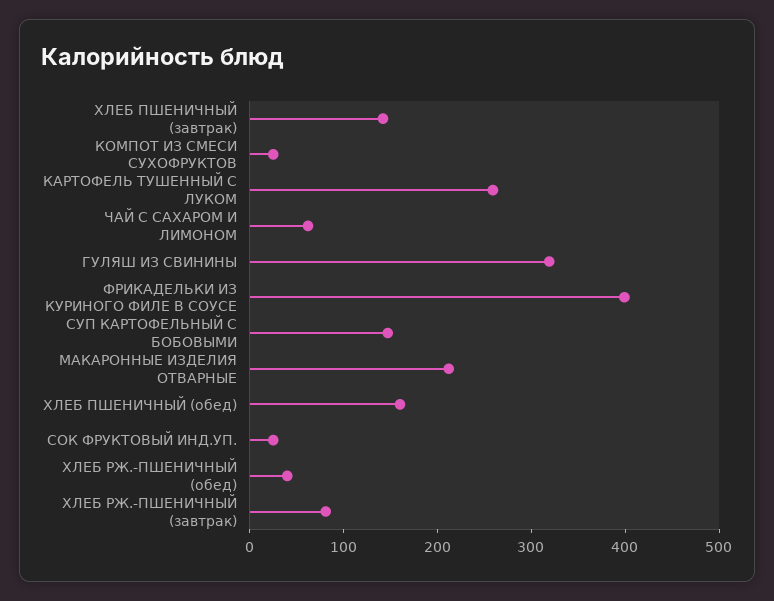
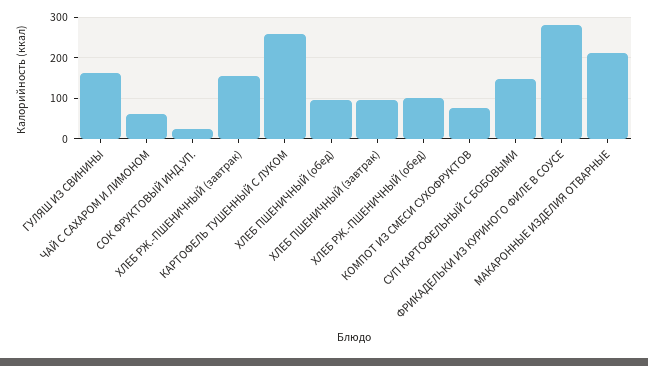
  {
-   "ХЛЕБ ПШЕНИЧНЫЙ (завтрак)": 140,
+   "ХЛЕБ ПШЕНИЧНЫЙ (завтрак)": 100,
-   "КОМПОТ ИЗ СМЕСИ СУХОФРУКТОВ": 20,
+   "КОМПОТ ИЗ СМЕСИ СУХОФРУКТОВ": 80,
    "КАРТОФЕЛЬ ТУШЕННЫЙ С ЛУКОМ": 260,
    "ЧАЙ С САХАРОМ И ЛИМОНОМ": 60,
-   "ГУЛЯШ ИЗ СВИНИНЫ": 320,
+   "ГУЛЯШ ИЗ СВИНИНЫ": 160,
-   "ФРИКАДЕЛЬКИ ИЗ КУРИНОГО ФИЛЕ В СОУСЕ": 400,
+   "ФРИКАДЕЛЬКИ ИЗ КУРИНОГО ФИЛЕ В СОУСЕ": 280,
    "СУП КАРТОФЕЛЬНЫЙ С БОБОВЫМИ": 140,
    "МАКАРОННЫЕ ИЗДЕЛИЯ ОТВАРНЫЕ": 220,
-   "ХЛЕБ ПШЕНИЧНЫЙ (обед)": 160,
+   "ХЛЕБ ПШЕНИЧНЫЙ (обед)": 100,
    "СОК ФРУКТОВЫЙ ИНД.УП.": 20,
-   "ХЛЕБ РЖ.-ПШЕНИЧНЫЙ (обед)": 40,
+   "ХЛЕБ РЖ.-ПШЕНИЧНЫЙ (обед)": 100,
-   "ХЛЕБ РЖ.-ПШЕНИЧНЫЙ (завтрак)": 80
+   "ХЛЕБ РЖ.-ПШЕНИЧНЫЙ (завтрак)": 160
  }

